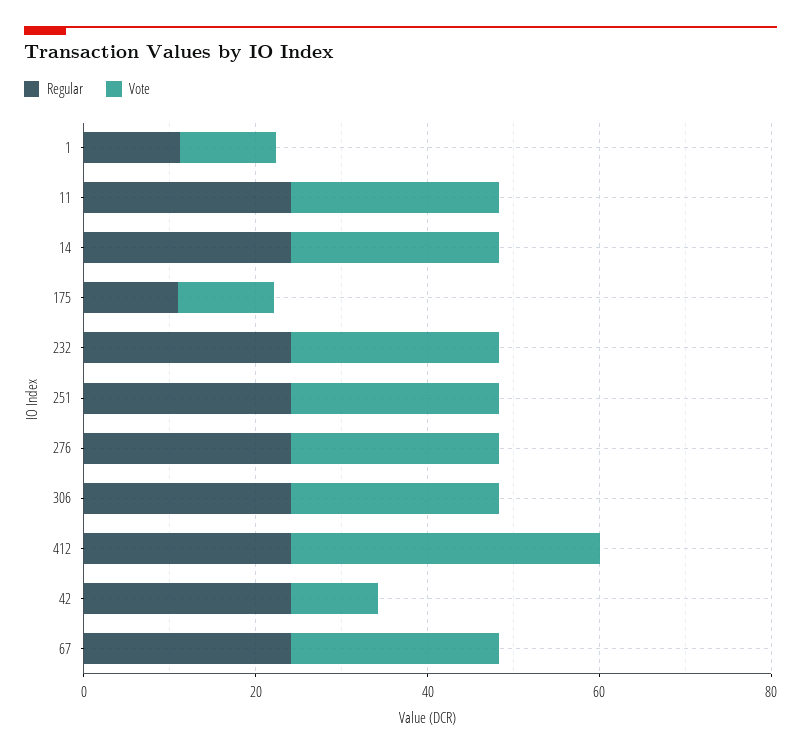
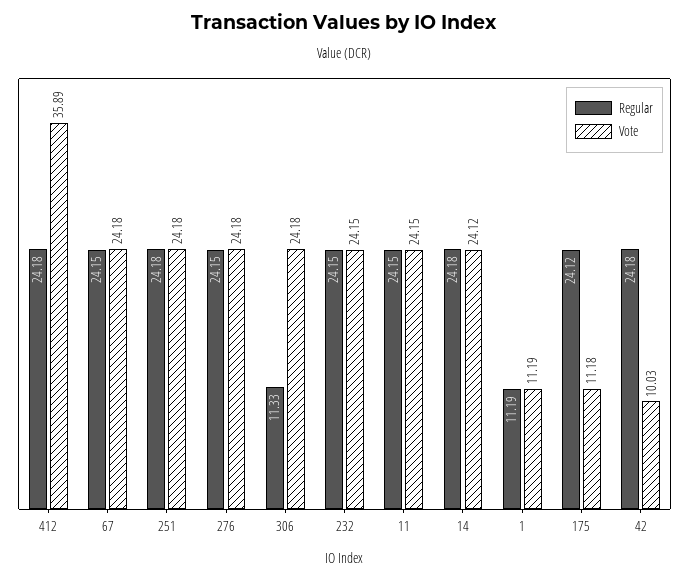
  {
    "Regular": {
      "1": 11.19,
      "11": 24.15,
      "14": 24.18,
-     "175": 10,
+     "175": 24.12,
      "232": 24.15,
      "251": 24.18,
      "276": 24.15,
-     "306": 25,
+     "306": 11.33,
      "412": 24.18,
      "42": 24.18,
      "67": 24.15
    },
    "Vote": {
      "1": 11.19,
      "11": 24.15,
      "14": 24.12,
      "175": 11.18,
      "232": 24.15,
      "251": 24.18,
      "276": 24.18,
      "306": 24.18,
      "412": 35.89,
      "42": 10.03,
      "67": 24.18
    }
  }

